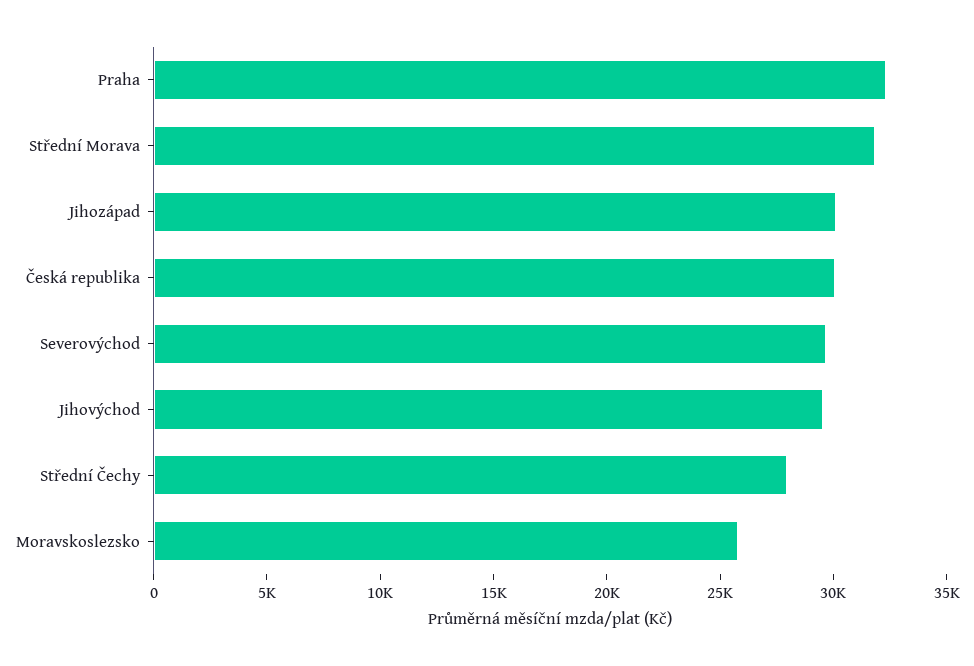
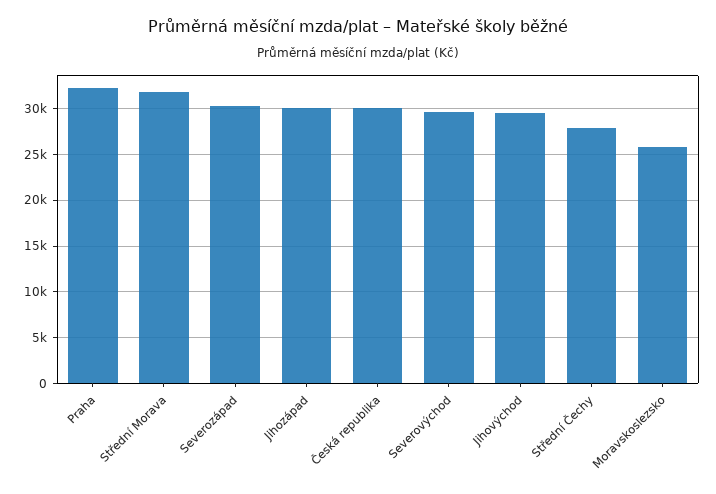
  {
    "Praha": 32000,
    "Střední Morava": 32000,
    "Jihozápad": 30000,
    "Česká republika": 30000,
    "Severovýchod": 30000,
    "Jihovýchod": 30000,
    "Střední Čechy": 28000,
-   "Moravskoslezsko": 26000
+   "Moravskoslezsko": 26000,
+   "Severozápad": 30000
  }

